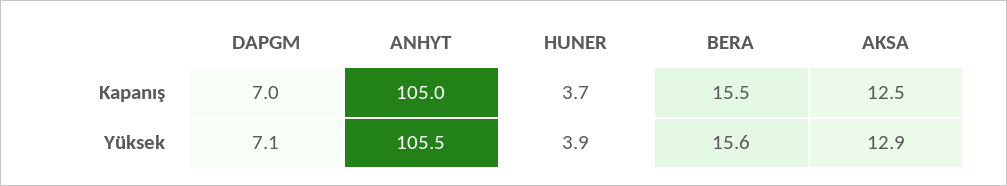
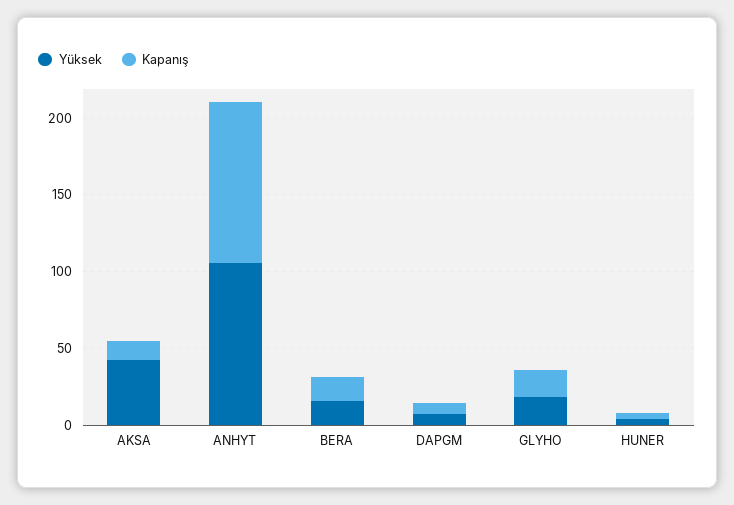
  {
    "Kapanış": {
      "DAPGM": 7,
      "ANHYT": 105,
      "HUNER": 3.7,
      "BERA": 15.5,
-     "AKSA": 12.5
+     "AKSA": 12.5,
+     "GLYHO": 20
    },
    "Yüksek": {
      "DAPGM": 7.1,
      "ANHYT": 105.5,
      "HUNER": 3.9,
      "BERA": 15.6,
-     "AKSA": 12.9
+     "AKSA": 40,
+     "GLYHO": 20
    }
  }

